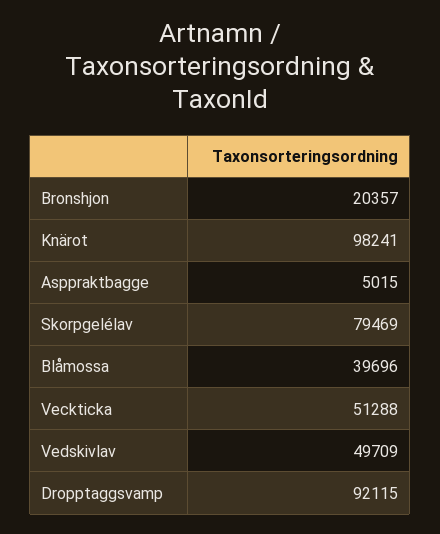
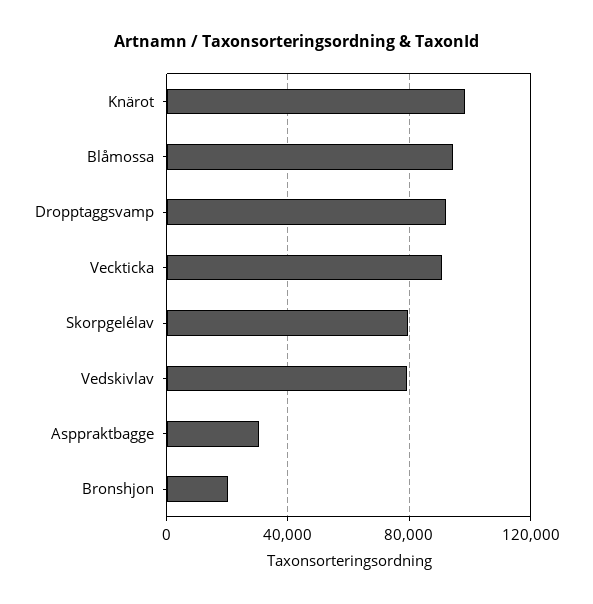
  {
    "Bronshjon": 20357,
    "Knärot": 98241,
-   "Asppraktbagge": 5015,
+   "Asppraktbagge": 30000,
    "Skorpgelélav": 79469,
-   "Blåmossa": 39696,
+   "Blåmossa": 95000,
-   "Veckticka": 51288,
+   "Veckticka": 90000,
-   "Vedskivlav": 49709,
+   "Vedskivlav": 80000,
    "Dropptaggsvamp": 92115
  }

